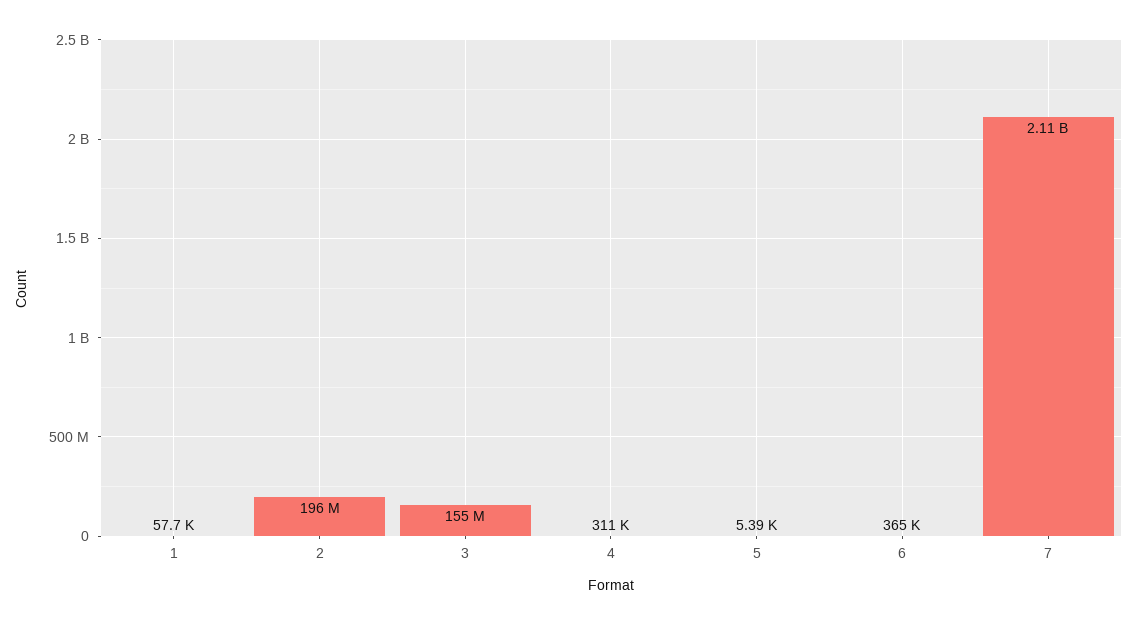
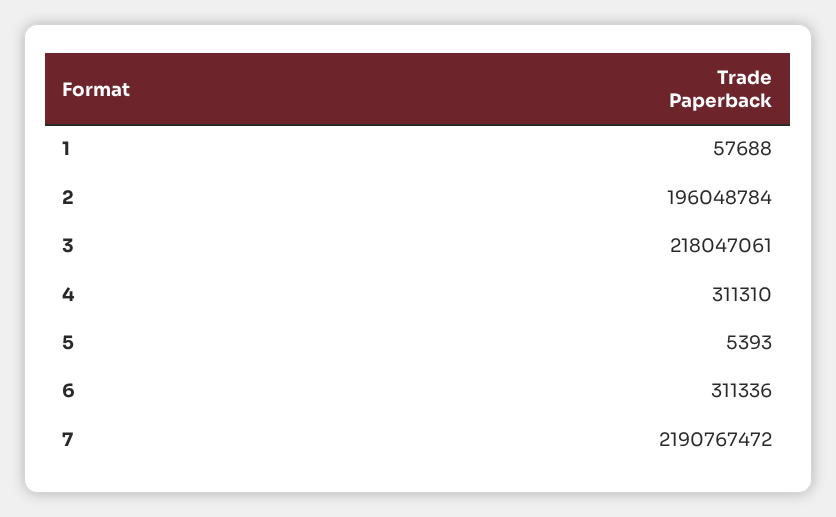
  {
    "1": 57688,
    "2": 196048784,
-   "3": 155000000,
+   "3": 218047061,
    "4": 311310,
    "5": 5393,
-   "6": 365000,
+   "6": 311336,
-   "7": 2110000000
+   "7": 2190767472
  }

